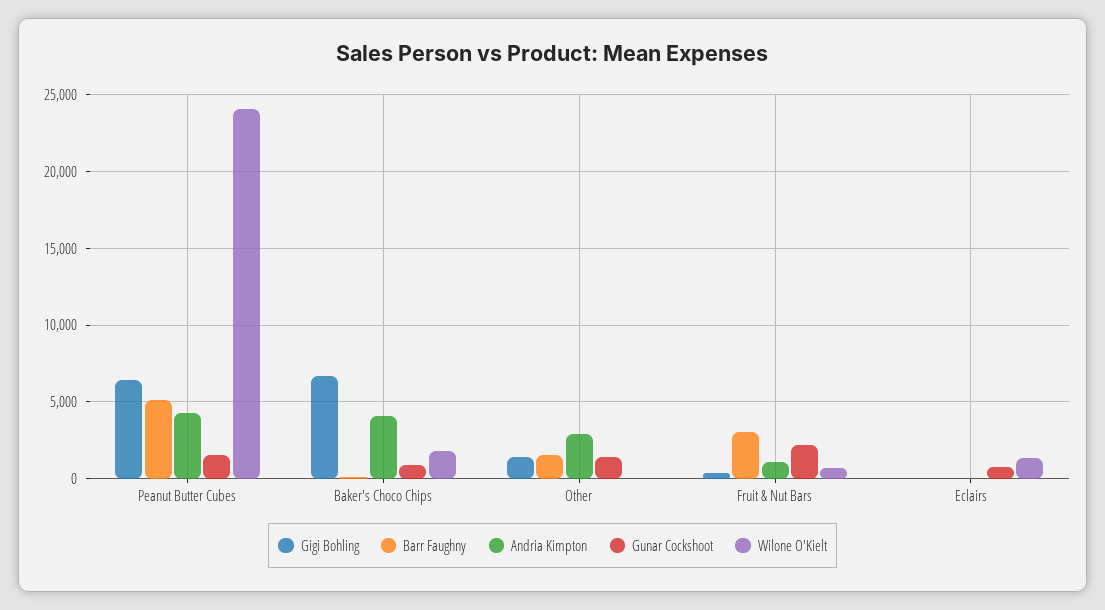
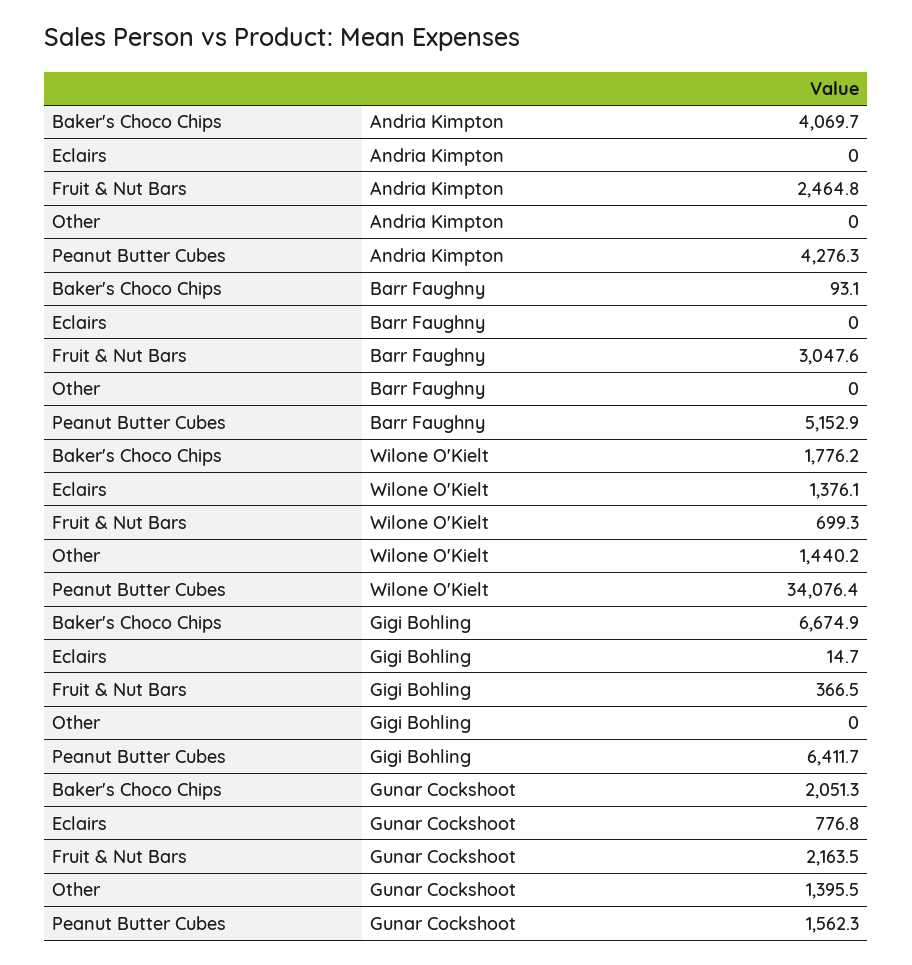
  {
    "Gigi Bohling": {
      "Peanut Butter Cubes": 6411.7,
      "Baker's Choco Chips": 6674.9,
-     "Other": 1500,
+     "Other": 0,
      "Fruit & Nut Bars": 366.5,
      "Eclairs": 14.7
    },
    "Barr Faughny": {
      "Peanut Butter Cubes": 5152.9,
      "Baker's Choco Chips": 93.1,
-     "Other": 1500,
+     "Other": 0,
      "Fruit & Nut Bars": 3047.6,
      "Eclairs": 0
    },
    "Andria Kimpton": {
      "Peanut Butter Cubes": 4276.3,
      "Baker's Choco Chips": 4069.7,
-     "Other": 3000,
+     "Other": 0,
-     "Fruit & Nut Bars": 1000,
+     "Fruit & Nut Bars": 2464.8,
      "Eclairs": 0
    },
    "Gunar Cockshoot": {
      "Peanut Butter Cubes": 1562.3,
-     "Baker's Choco Chips": 1000,
+     "Baker's Choco Chips": 2051.3,
      "Other": 1395.5,
      "Fruit & Nut Bars": 2163.5,
      "Eclairs": 776.8
    },
    "Wilone O'Kielt": {
-     "Peanut Butter Cubes": 24000,
+     "Peanut Butter Cubes": 34076.4,
      "Baker's Choco Chips": 1776.2,
-     "Other": 0,
+     "Other": 1440.2,
      "Fruit & Nut Bars": 699.3,
      "Eclairs": 1376.1
    }
  }

